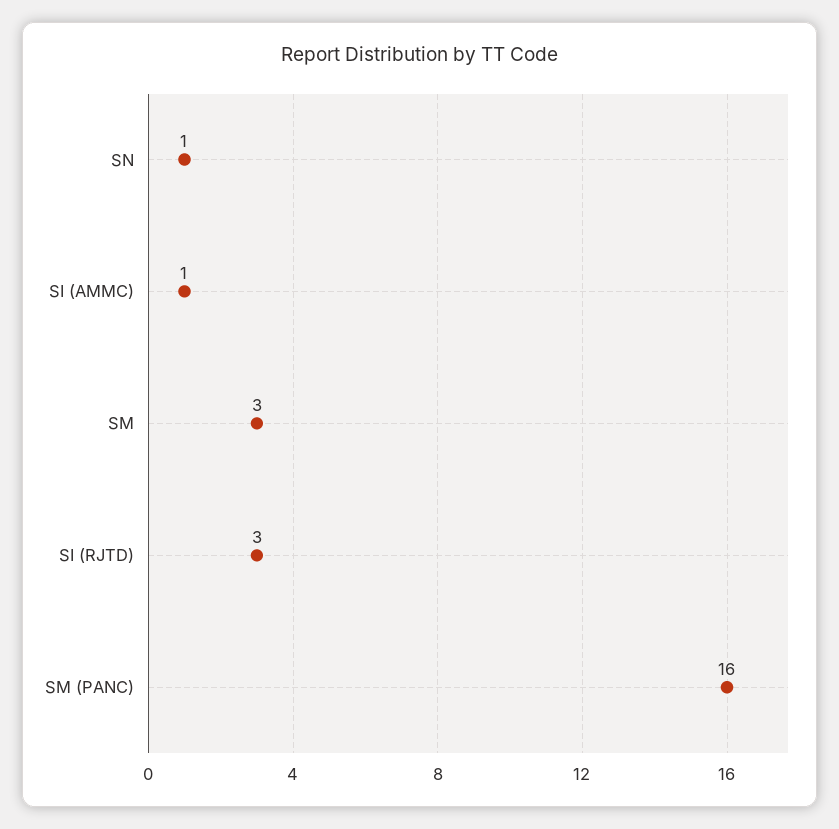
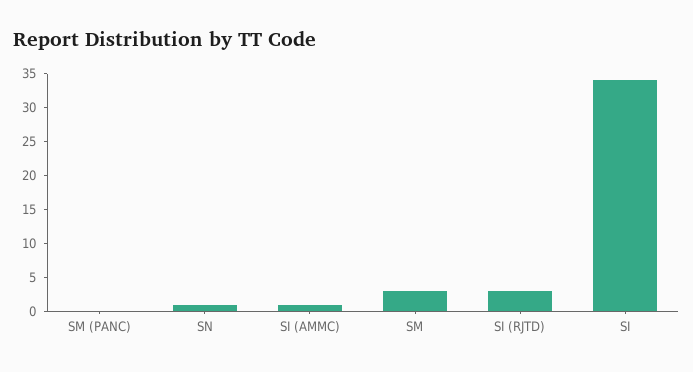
  {
    "SN": 1,
    "SI (AMMC)": 1,
    "SM": 3,
    "SI (RJTD)": 3,
-   "SM (PANC)": 16
+   "SM (PANC)": 0,
+   "SI": 35
  }

